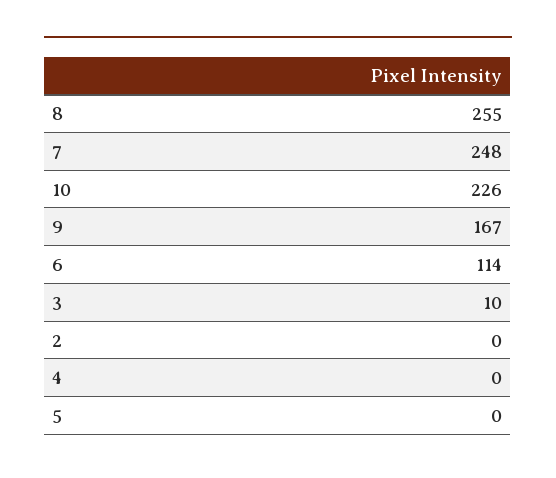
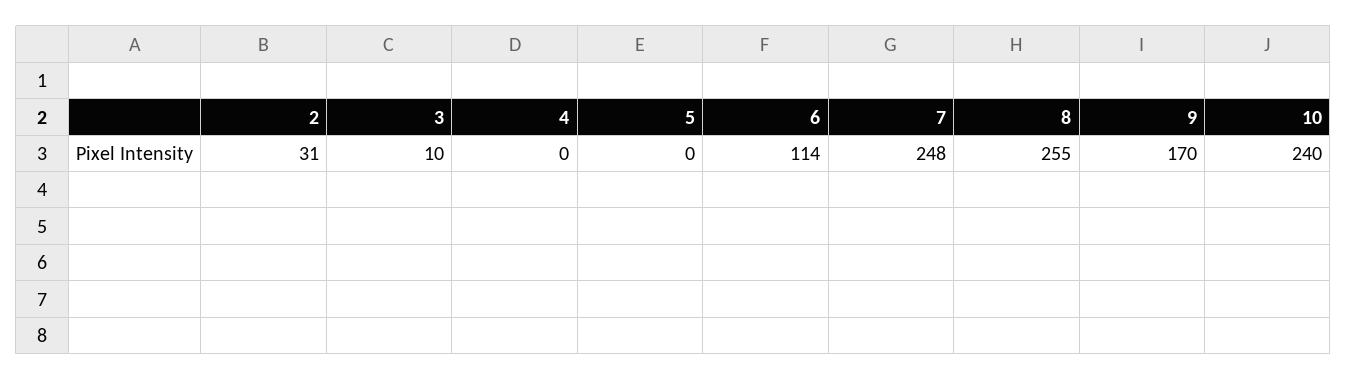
  {
    "8": 255,
    "7": 248,
-   "10": 226,
+   "10": 240,
-   "9": 167,
+   "9": 170,
    "6": 114,
    "3": 10,
-   "2": 0,
+   "2": 31,
    "4": 0,
    "5": 0
  }

